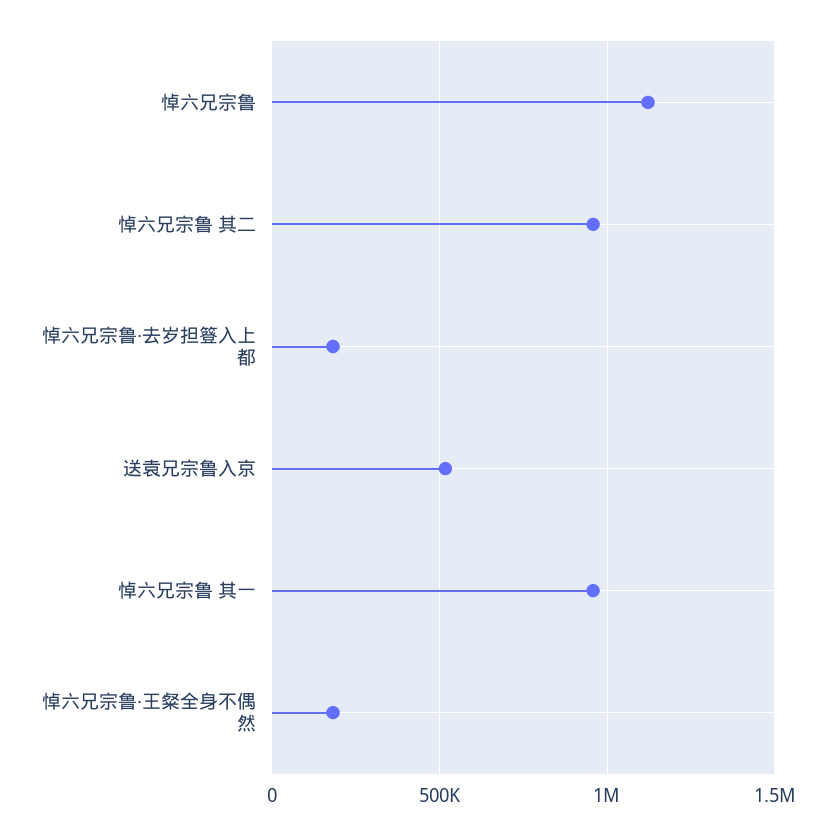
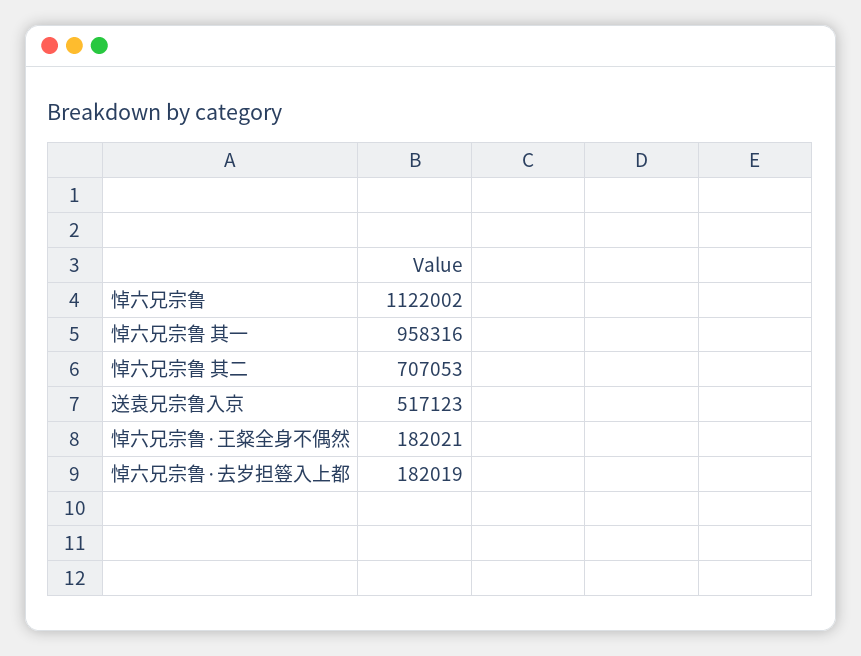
  {
    "悼六兄宗鲁": 1122002,
-   "悼六兄宗鲁 其二": 950000,
+   "悼六兄宗鲁 其二": 707053,
    "悼六兄宗鲁·去岁担簦入上都": 182019,
    "送袁兄宗鲁入京": 517123,
    "悼六兄宗鲁 其一": 958316,
    "悼六兄宗鲁·王粲全身不偶然": 182021
  }

